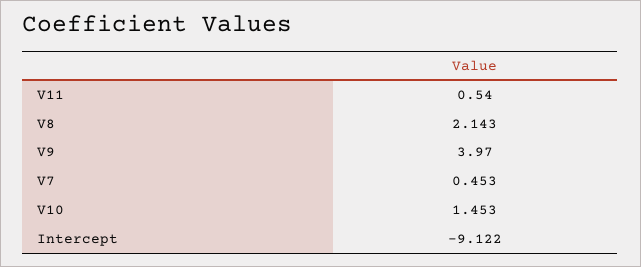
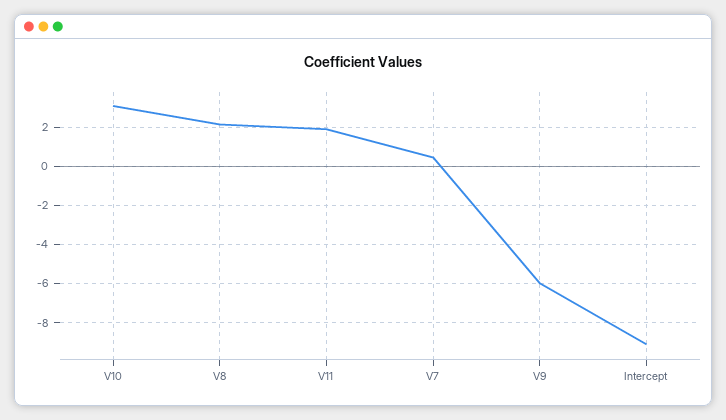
  {
-   "V11": 0.54,
+   "V11": 2,
    "V8": 2.143,
-   "V9": 3.97,
+   "V9": -6,
    "V7": 0.453,
-   "V10": 1.453,
+   "V10": 3,
    "Intercept": -9.122
  }

